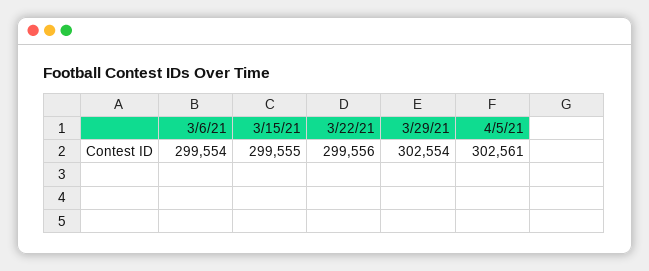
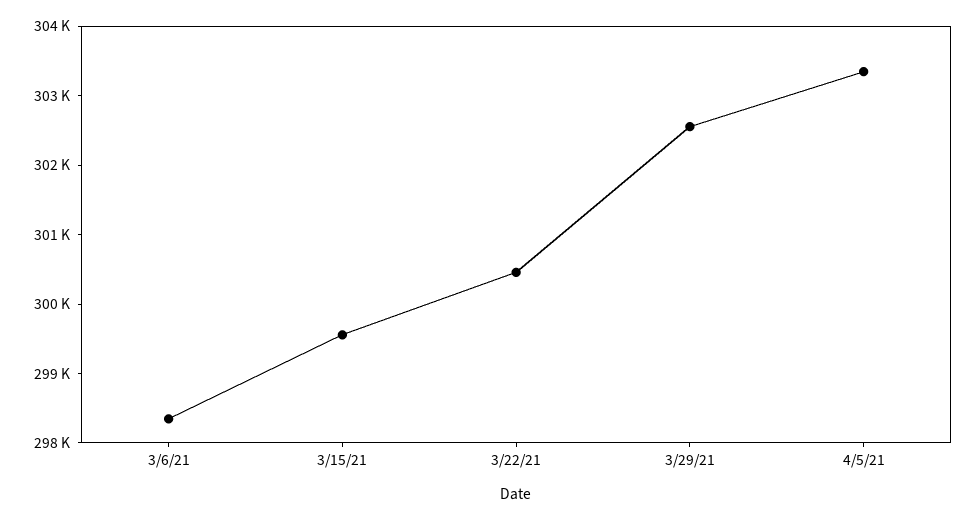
  {
-   "3/6/21": 299554,
+   "3/6/21": 298400,
    "3/15/21": 299555,
-   "3/22/21": 299556,
+   "3/22/21": 300400,
    "3/29/21": 302554,
-   "4/5/21": 302561
+   "4/5/21": 303400
  }

